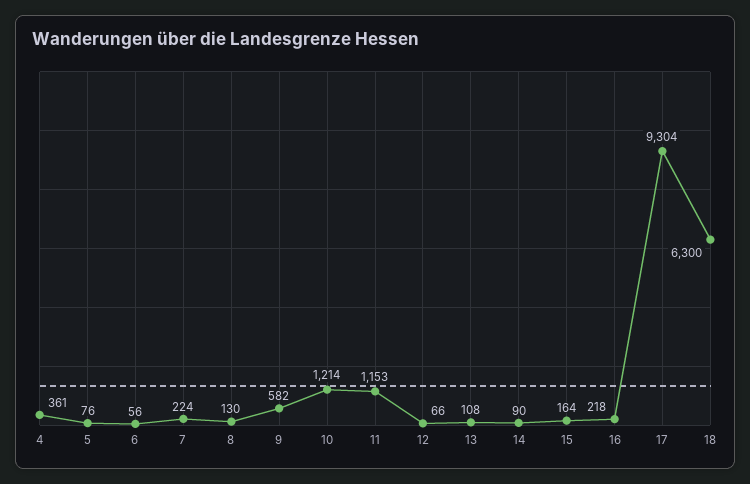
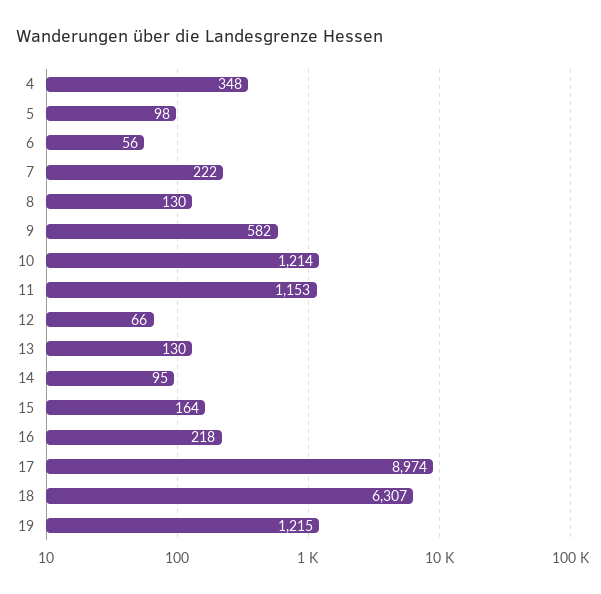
  {
-   "4": 361,
+   "4": 348,
-   "5": 76,
+   "5": 98,
    "6": 56,
-   "7": 224,
+   "7": 222,
    "8": 130,
    "9": 582,
    "10": 1214,
    "11": 1153,
    "12": 66,
-   "13": 108,
+   "13": 130,
-   "14": 90,
+   "14": 95,
    "15": 164,
    "16": 218,
-   "17": 9304,
+   "17": 8974,
-   "18": 6300
+   "18": 6307,
+   "19": 1215
  }

